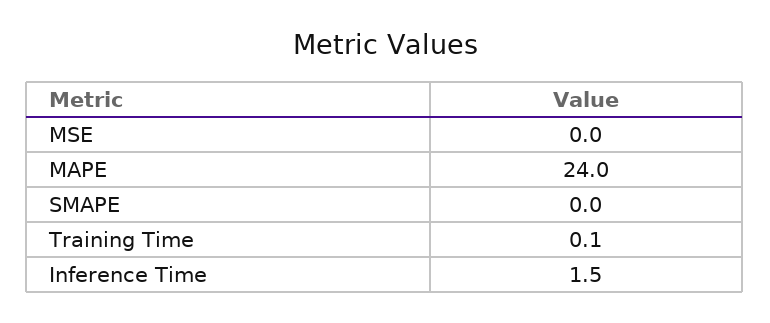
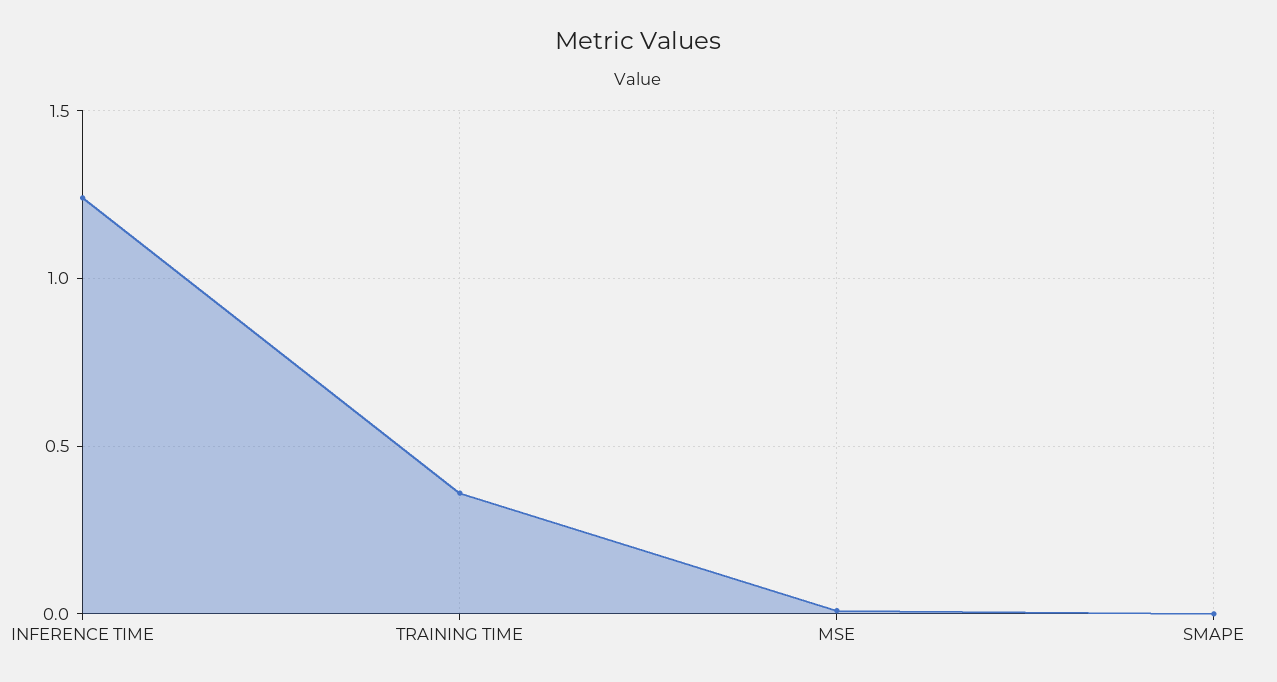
  {
    "MSE": 0,
-   "MAPE": 24,
    "SMAPE": 0,
-   "Training Time": 0.1,
+   "Training Time": 0.35,
-   "Inference Time": 1.5
+   "Inference Time": 1.25
  }

